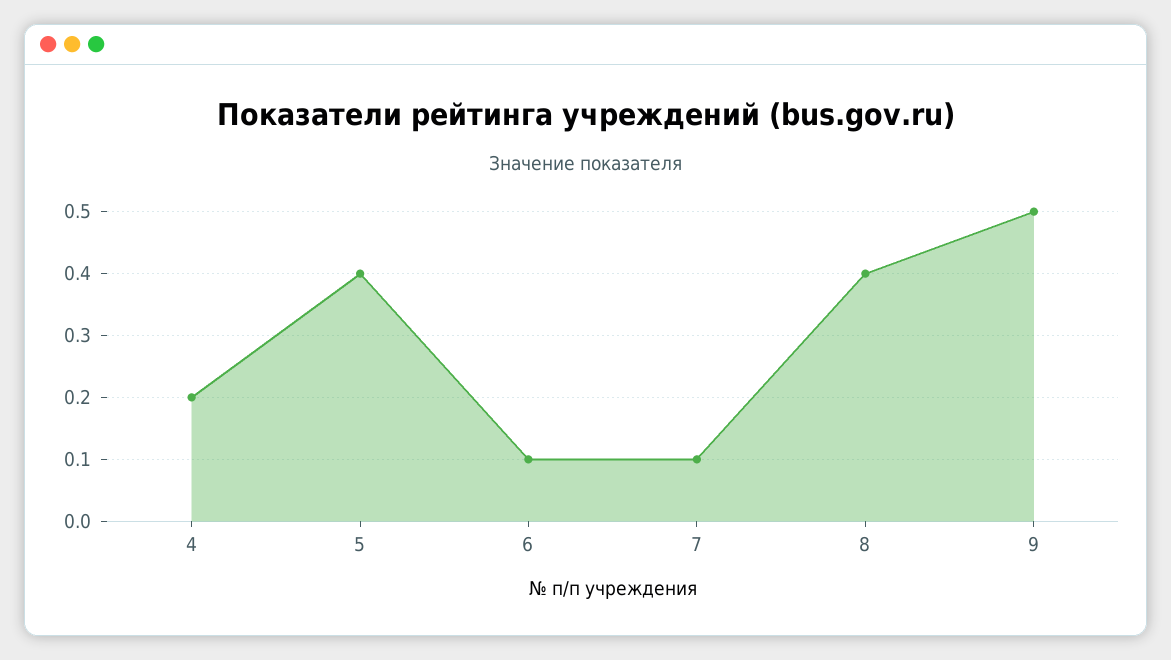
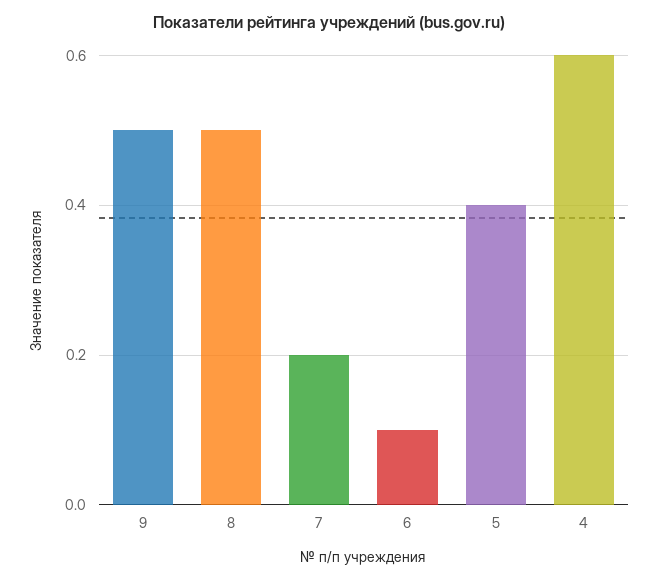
  {
-   "4": 0.2,
+   "4": 0.6,
    "5": 0.4,
    "6": 0.1,
-   "7": 0.1,
+   "7": 0.2,
-   "8": 0.4,
+   "8": 0.5,
    "9": 0.5
  }

